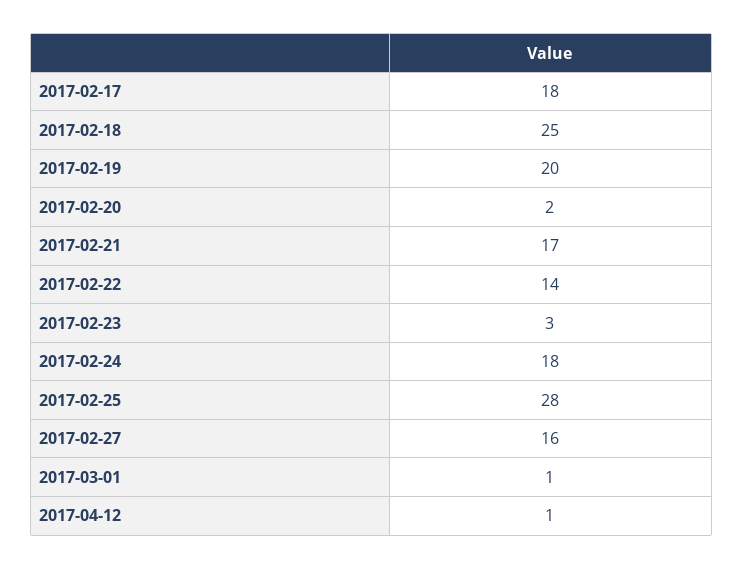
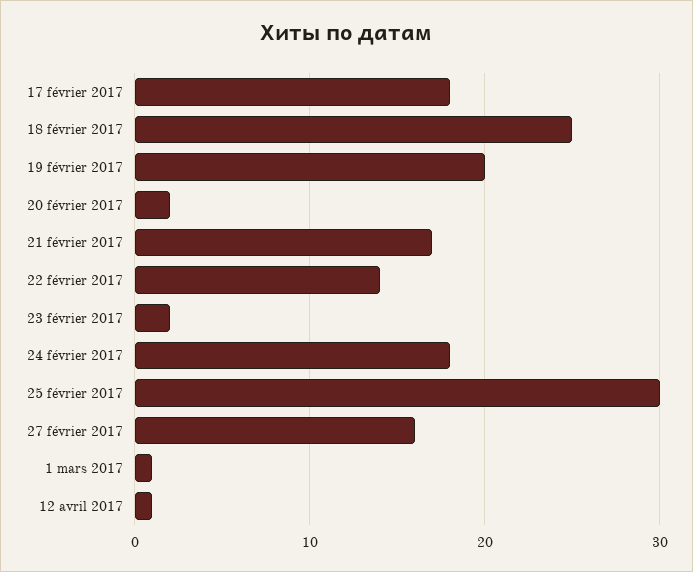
  {
    "2017-02-17": 18,
    "2017-02-18": 25,
    "2017-02-19": 20,
    "2017-02-20": 2,
    "2017-02-21": 17,
    "2017-02-22": 14,
-   "2017-02-23": 3,
+   "2017-02-23": 2,
    "2017-02-24": 18,
-   "2017-02-25": 28,
+   "2017-02-25": 30,
    "2017-02-27": 16,
    "2017-03-01": 1,
    "2017-04-12": 1
  }

